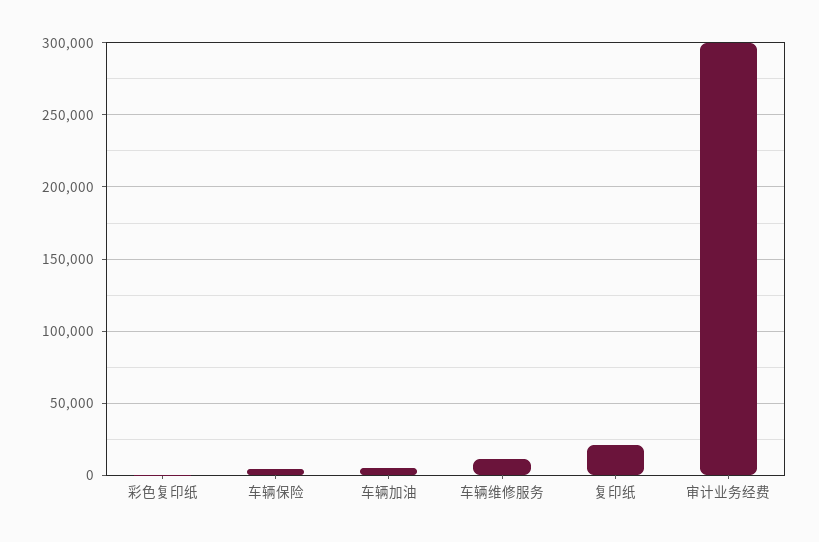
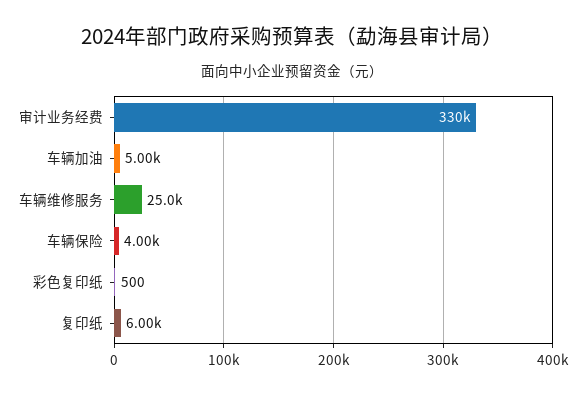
  {
    "彩色复印纸": 500,
    "车辆保险": 4000,
    "车辆加油": 5000,
-   "车辆维修服务": 10000,
+   "车辆维修服务": 25000,
-   "复印纸": 20000,
+   "复印纸": 6000,
-   "审计业务经费": 300000
+   "审计业务经费": 330000
  }

